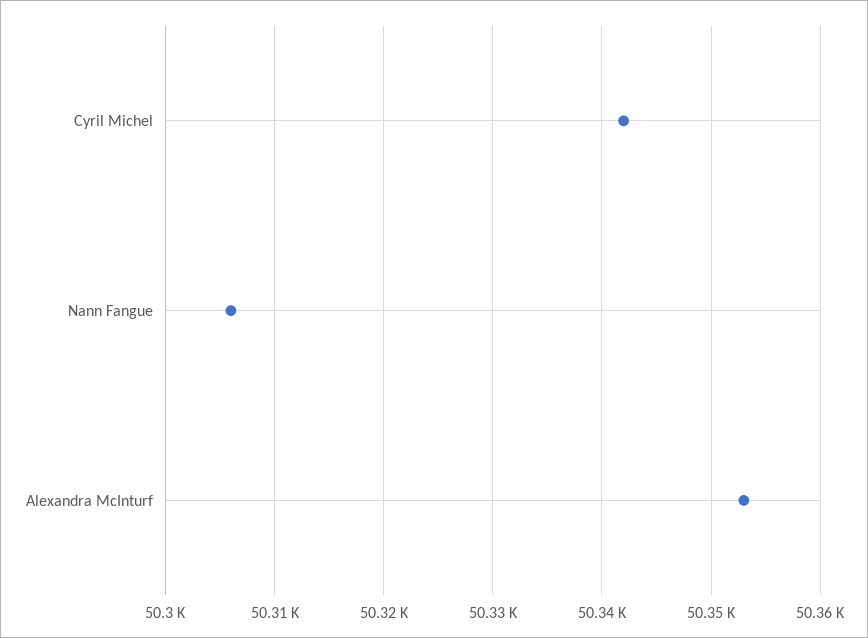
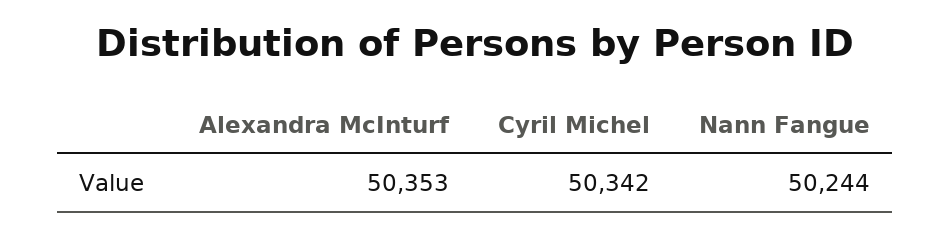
  {
    "Cyril Michel": 50342,
-   "Nann Fangue": 50306,
+   "Nann Fangue": 50244,
    "Alexandra McInturf": 50353
  }

